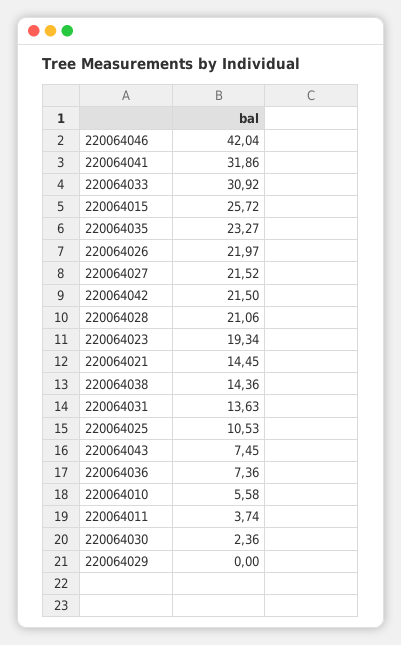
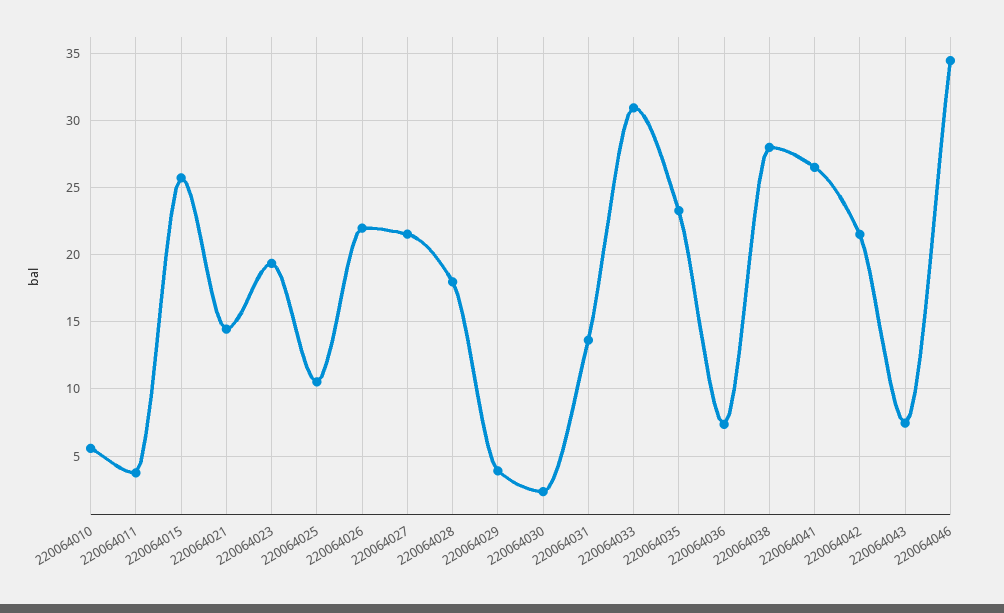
  {
-   "220064046": 42.04,
+   "220064046": 34.5,
-   "220064041": 31.86,
+   "220064041": 26.5,
    "220064033": 30.92,
    "220064015": 25.72,
    "220064035": 23.27,
    "220064026": 21.97,
    "220064027": 21.52,
    "220064042": 21.5,
-   "220064028": 21.06,
+   "220064028": 18,
    "220064023": 19.34,
    "220064021": 14.45,
-   "220064038": 14.36,
+   "220064038": 28,
    "220064031": 13.63,
    "220064025": 10.53,
    "220064043": 7.45,
    "220064036": 7.36,
    "220064010": 5.58,
    "220064011": 3.74,
    "220064030": 2.36,
-   "220064029": 0
+   "220064029": 4
  }

